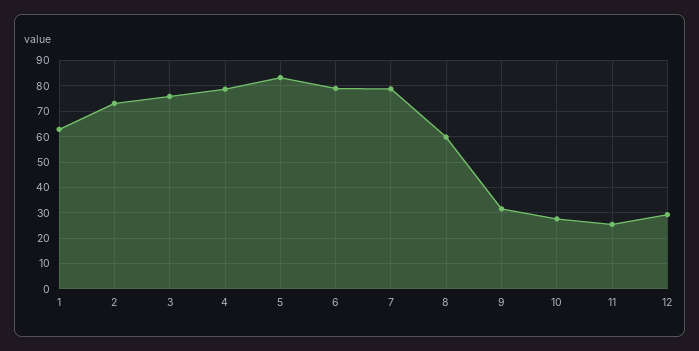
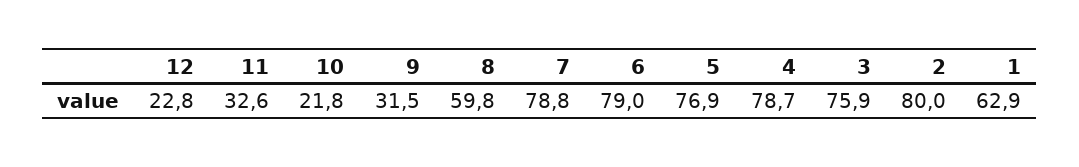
  {
    "1": 62.9,
-   "2": 72.5,
+   "2": 80,
    "3": 75.9,
    "4": 78.7,
-   "5": 82.5,
+   "5": 76.9,
    "6": 79,
    "7": 78.8,
    "8": 59.8,
    "9": 31.5,
-   "10": 27.5,
+   "10": 21.8,
-   "11": 25,
+   "11": 32.6,
-   "12": 30
+   "12": 22.8
  }

